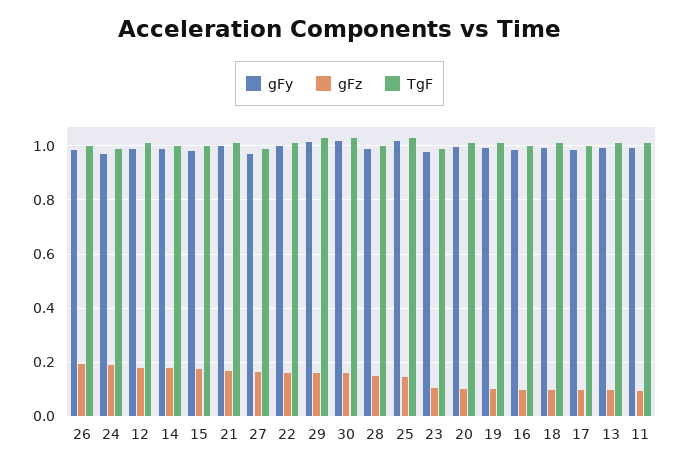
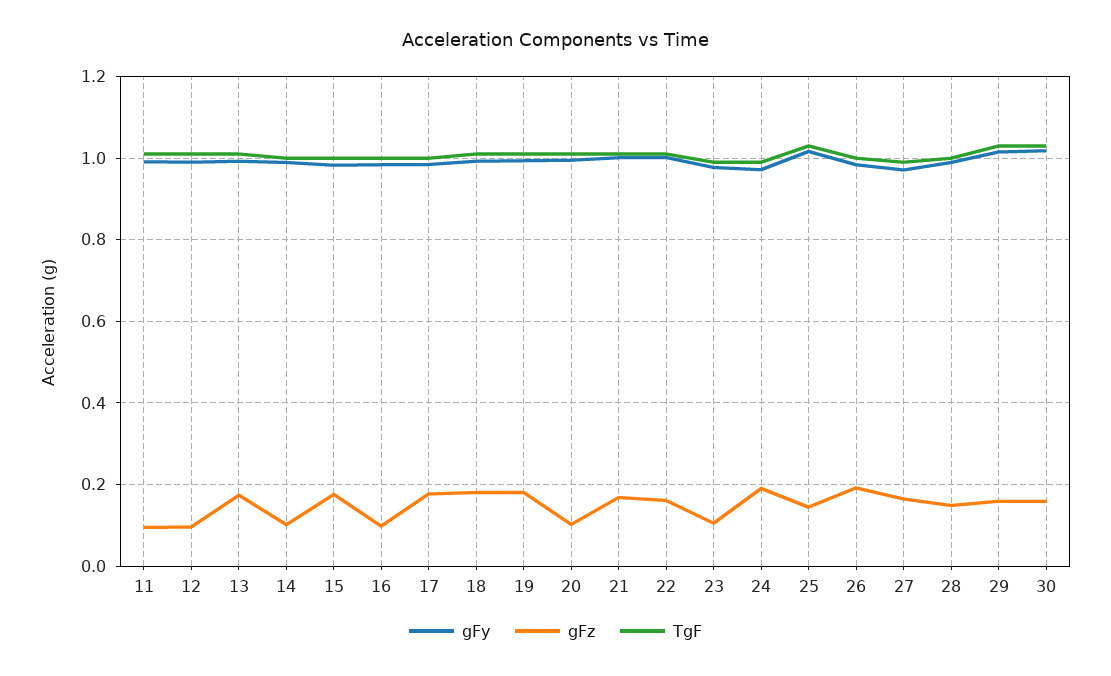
  {
    "gFy": {
      "26": 0.98,
      "24": 0.98,
      "12": 1,
      "14": 0.98,
      "15": 0.98,
      "21": 1,
      "27": 0.98,
      "22": 1,
      "29": 1.02,
      "30": 1.02,
      "28": 0.98,
      "25": 1.02,
      "23": 0.98,
      "20": 1,
      "19": 1,
      "16": 0.98,
      "18": 1,
      "17": 0.98,
      "13": 1,
      "11": 1
    },
    "gFz": {
      "26": 0.2,
      "24": 0.2,
-     "12": 0.175,
+     "12": 0.1,
-     "14": 0.175,
+     "14": 0.1,
      "15": 0.18,
      "21": 0.16,
      "27": 0.16,
      "22": 0.16,
      "29": 0.16,
      "30": 0.16,
      "28": 0.14,
      "25": 0.14,
      "23": 0.1,
      "20": 0.1,
-     "19": 0.1,
+     "19": 0.18,
      "16": 0.1,
-     "18": 0.1,
+     "18": 0.18,
-     "17": 0.1,
+     "17": 0.18,
-     "13": 0.1,
+     "13": 0.18,
      "11": 0.1
    },
    "TgF": {
      "26": 1,
      "24": 1,
      "12": 1.02,
      "14": 1,
      "15": 1,
      "21": 1.02,
      "27": 1,
      "22": 1.02,
      "29": 1.04,
      "30": 1.04,
      "28": 1,
      "25": 1.04,
      "23": 1,
      "20": 1.02,
      "19": 1.02,
      "16": 1,
      "18": 1.02,
      "17": 1,
      "13": 1.02,
      "11": 1.02
    }
  }

